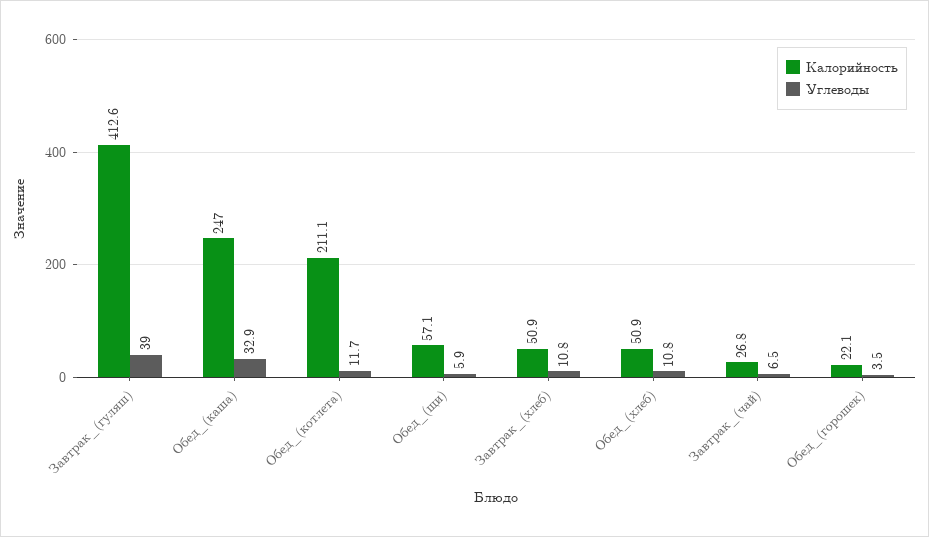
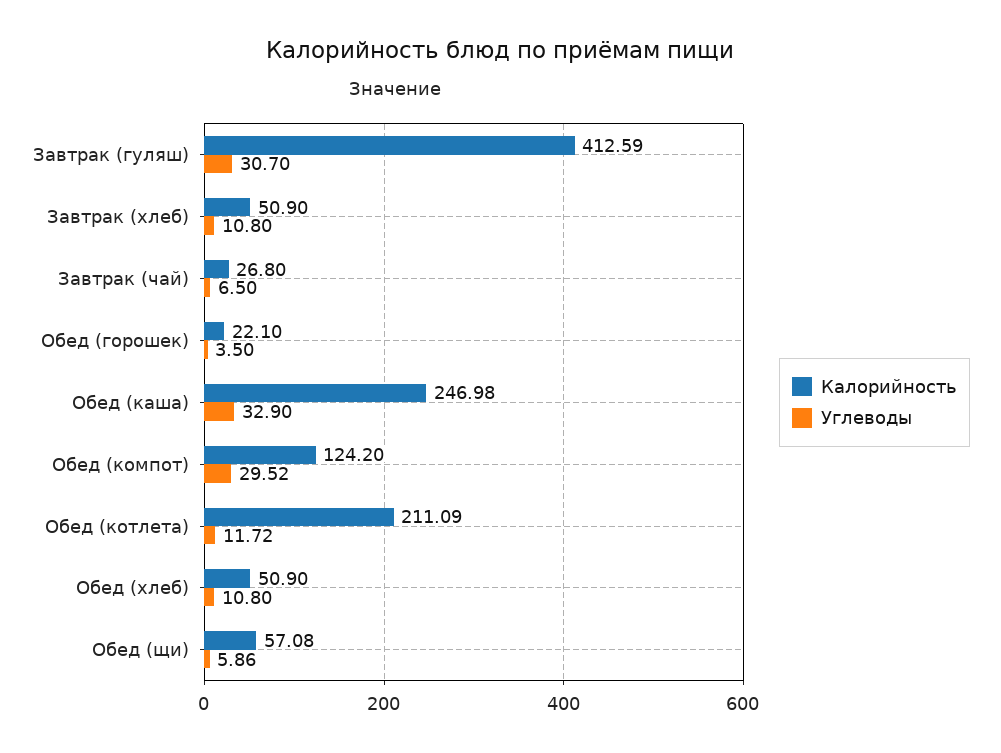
  {
    "Калорийность": {
      "Завтрак_(гуляш)": 412.59,
      "Обед_(каша)": 246.98,
      "Обед_(котлета)": 211.09,
      "Обед_(щи)": 57.08,
      "Завтрак_(хлеб)": 50.9,
      "Обед_(хлеб)": 50.9,
      "Завтрак_(чай)": 26.8,
-     "Обед_(горошек)": 22.1
+     "Обед_(горошек)": 22.1,
+     "Обед (компот)": 124.2
    },
    "Углеводы": {
-     "Завтрак_(гуляш)": 39,
+     "Завтрак_(гуляш)": 30.7,
      "Обед_(каша)": 32.9,
      "Обед_(котлета)": 11.72,
      "Обед_(щи)": 5.86,
      "Завтрак_(хлеб)": 10.8,
      "Обед_(хлеб)": 10.8,
      "Завтрак_(чай)": 6.5,
-     "Обед_(горошек)": 3.5
+     "Обед_(горошек)": 3.5,
+     "Обед (компот)": 29.52
    }
  }

